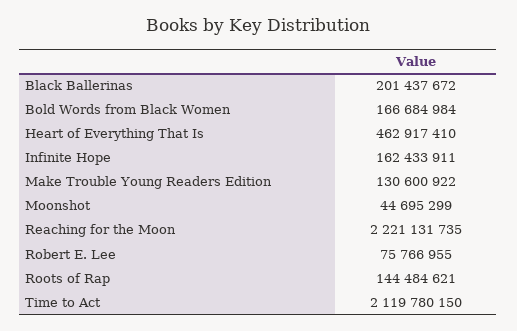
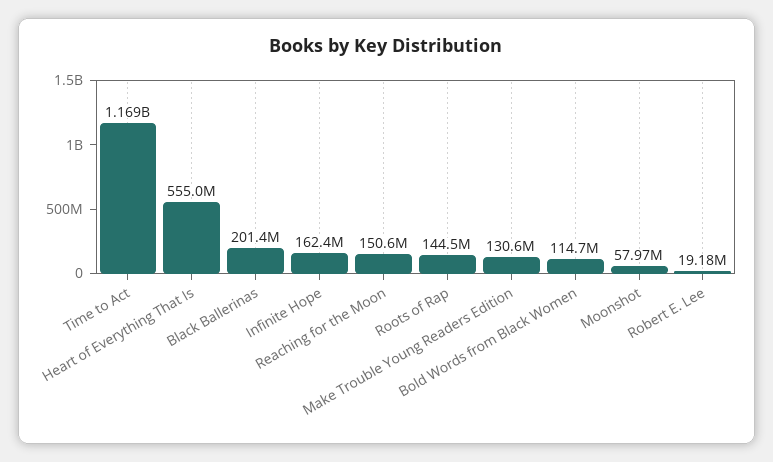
  {
    "Black Ballerinas": 201437672,
-   "Bold Words from Black Women": 166684984,
+   "Bold Words from Black Women": 114700000,
-   "Heart of Everything That Is": 462917410,
+   "Heart of Everything That Is": 555000000,
    "Infinite Hope": 162433911,
    "Make Trouble Young Readers Edition": 130600922,
-   "Moonshot": 44695299,
+   "Moonshot": 57970000,
-   "Reaching for the Moon": 2221131735,
+   "Reaching for the Moon": 150600000,
-   "Robert E. Lee": 75766955,
+   "Robert E. Lee": 19180000,
    "Roots of Rap": 144484621,
-   "Time to Act": 2119780150
+   "Time to Act": 1169000000
  }

